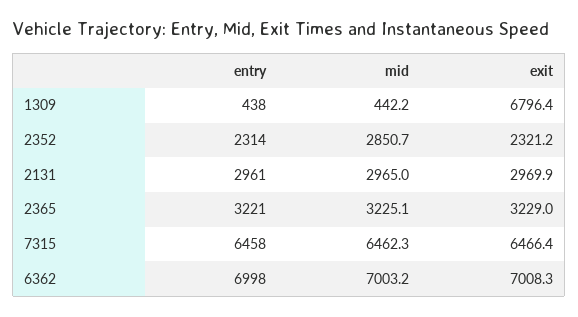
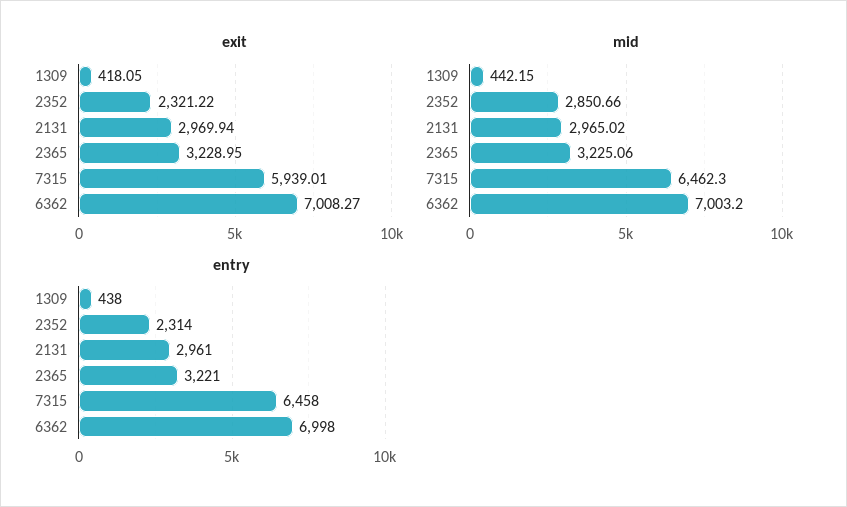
  {
    "entry": {
      "1309": 438,
      "2352": 2314,
      "2131": 2961,
      "2365": 3221,
      "7315": 6458,
      "6362": 6998
    },
    "mid": {
      "1309": 442.15,
      "2352": 2850.66,
      "2131": 2965.02,
      "2365": 3225.06,
      "7315": 6462.3,
      "6362": 7003.2
    },
    "exit": {
-     "1309": 6796.4,
+     "1309": 418.05,
      "2352": 2321.22,
      "2131": 2969.94,
      "2365": 3228.95,
-     "7315": 6466.4,
+     "7315": 5939.01,
      "6362": 7008.27
    }
  }

